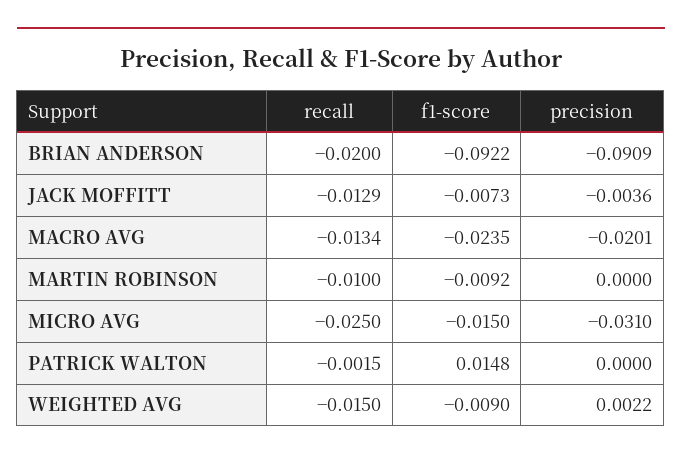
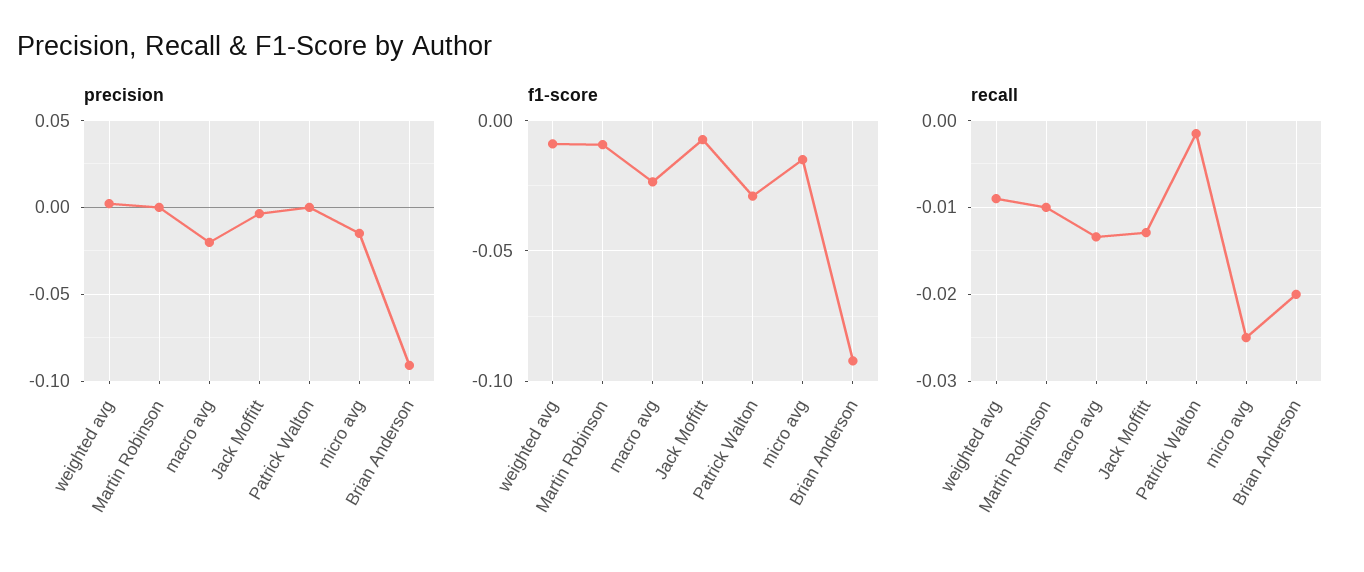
  {
    "recall": {
      "BRIAN ANDERSON": -0.02,
      "JACK MOFFITT": -0.0129,
      "MACRO AVG": -0.0134,
      "MARTIN ROBINSON": -0.01,
      "MICRO AVG": -0.025,
      "PATRICK WALTON": -0.0015,
-     "WEIGHTED AVG": -0.015
+     "WEIGHTED AVG": -0.009
    },
    "f1-score": {
      "BRIAN ANDERSON": -0.0922,
      "JACK MOFFITT": -0.0073,
      "MACRO AVG": -0.0235,
      "MARTIN ROBINSON": -0.0092,
      "MICRO AVG": -0.015,
-     "PATRICK WALTON": 0.0148,
+     "PATRICK WALTON": -0.03,
      "WEIGHTED AVG": -0.009
    },
    "precision": {
      "BRIAN ANDERSON": -0.0909,
      "JACK MOFFITT": -0.0036,
      "MACRO AVG": -0.0201,
      "MARTIN ROBINSON": 0,
-     "MICRO AVG": -0.031,
+     "MICRO AVG": -0.015,
      "PATRICK WALTON": 0,
      "WEIGHTED AVG": 0.0022
    }
  }

